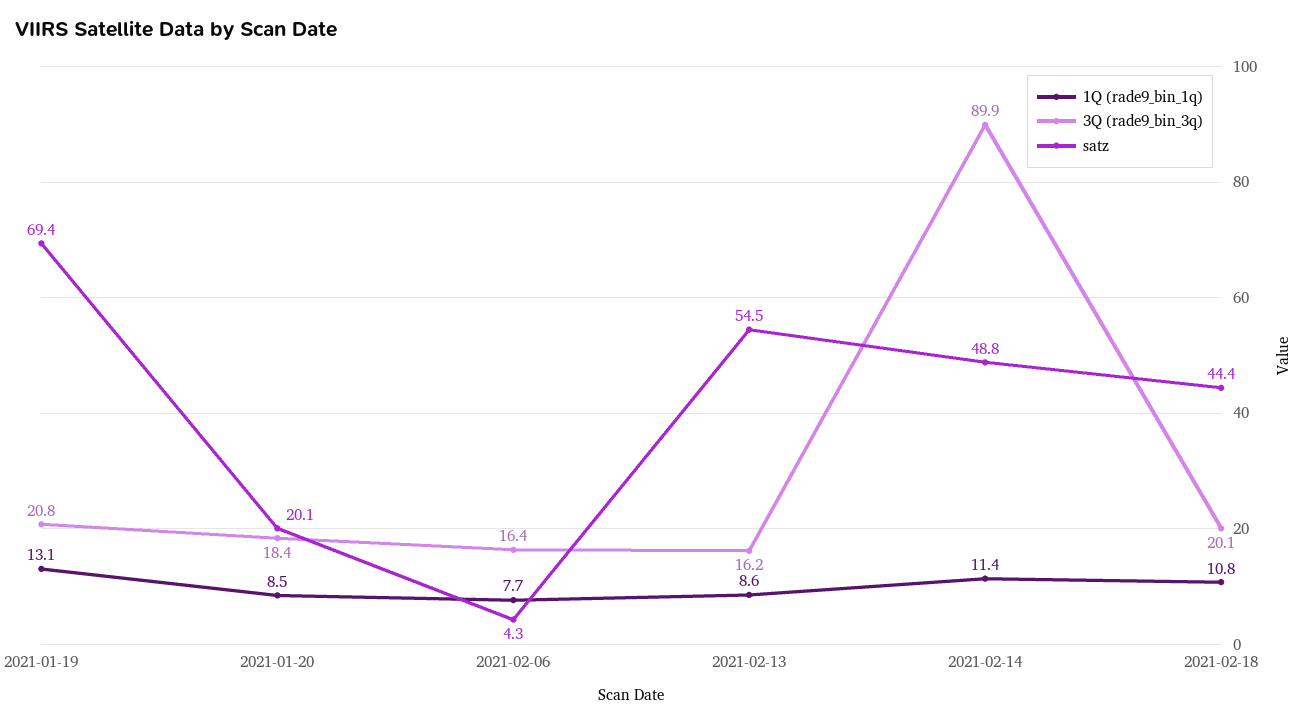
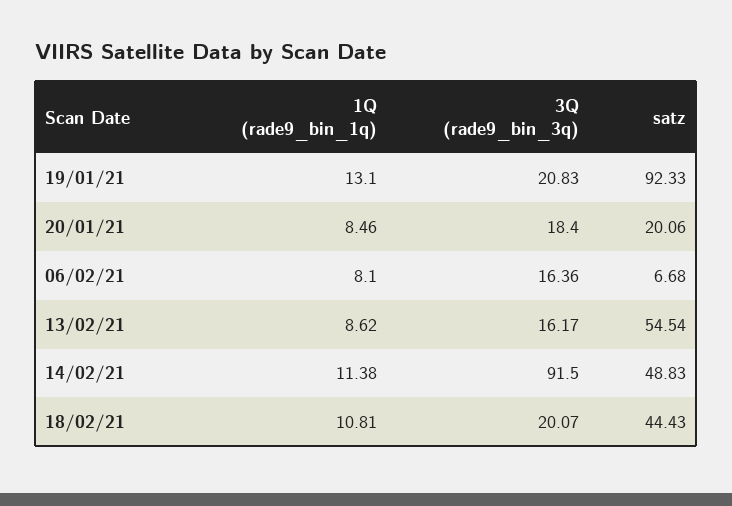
  {
    "1Q (rade9_bin_1q)": {
      "2021-01-19": 13.1,
      "2021-01-20": 8.46,
-     "2021-02-06": 7.7,
+     "2021-02-06": 8.1,
      "2021-02-13": 8.62,
      "2021-02-14": 11.38,
      "2021-02-18": 10.81
    },
    "3Q (rade9_bin_3q)": {
      "2021-01-19": 20.83,
      "2021-01-20": 18.4,
      "2021-02-06": 16.36,
      "2021-02-13": 16.17,
-     "2021-02-14": 89.9,
+     "2021-02-14": 91.5,
      "2021-02-18": 20.07
    },
    "satz": {
-     "2021-01-19": 69.4,
+     "2021-01-19": 92.33,
      "2021-01-20": 20.06,
-     "2021-02-06": 4.3,
+     "2021-02-06": 6.68,
      "2021-02-13": 54.54,
      "2021-02-14": 48.83,
      "2021-02-18": 44.43
    }
  }

